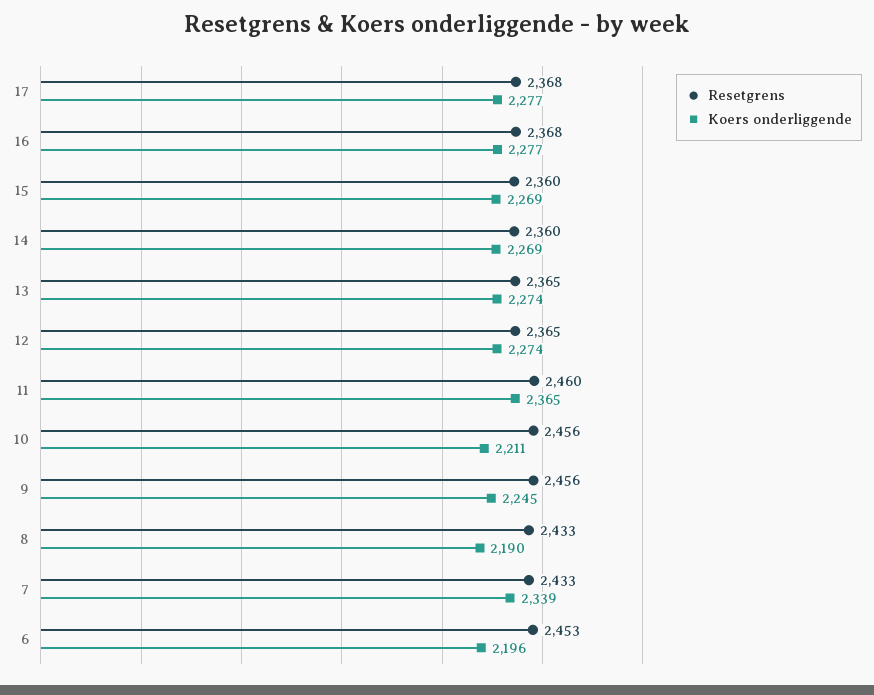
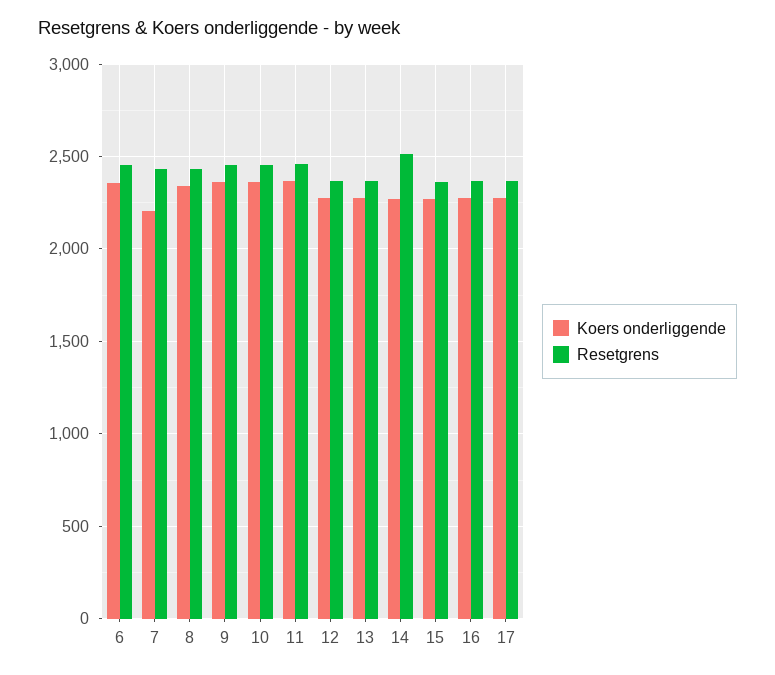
  {
    "Resetgrens": {
      "17": 2368,
      "16": 2368,
      "15": 2360,
-     "14": 2360,
+     "14": 2500,
      "13": 2365,
      "12": 2365,
      "11": 2460,
      "10": 2456,
      "9": 2456,
      "8": 2433,
      "7": 2433,
      "6": 2453
    },
    "Koers onderliggende": {
      "17": 2277,
      "16": 2277,
      "15": 2269,
      "14": 2269,
      "13": 2274,
      "12": 2274,
      "11": 2365,
-     "10": 2211,
+     "10": 2350,
-     "9": 2245,
+     "9": 2350,
-     "8": 2190,
+     "8": 2350,
-     "7": 2339,
+     "7": 2200,
-     "6": 2196
+     "6": 2350
    }
  }

